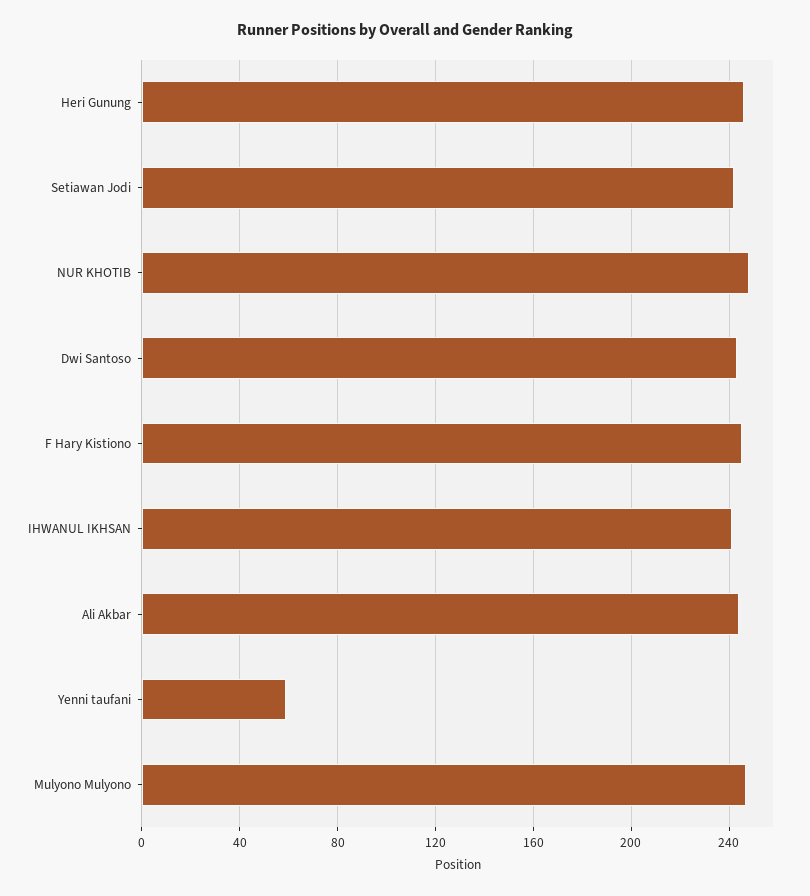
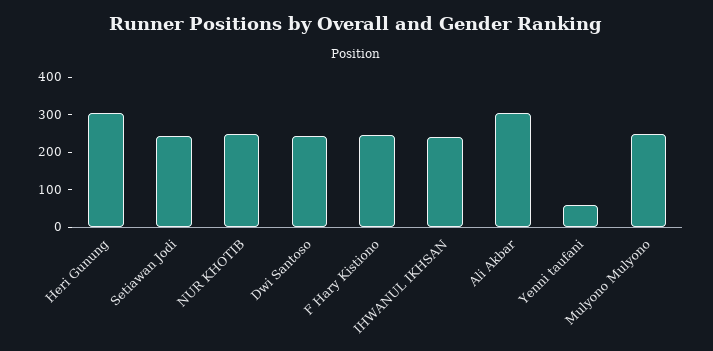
  {
-   "Heri Gunung": 245,
+   "Heri Gunung": 300,
    "Setiawan Jodi": 240,
    "NUR KHOTIB": 250,
    "Dwi Santoso": 245,
    "F Hary Kistiono": 245,
    "IHWANUL IKHSAN": 240,
-   "Ali Akbar": 245,
+   "Ali Akbar": 300,
    "Yenni taufani": 60,
    "Mulyono Mulyono": 245
  }

